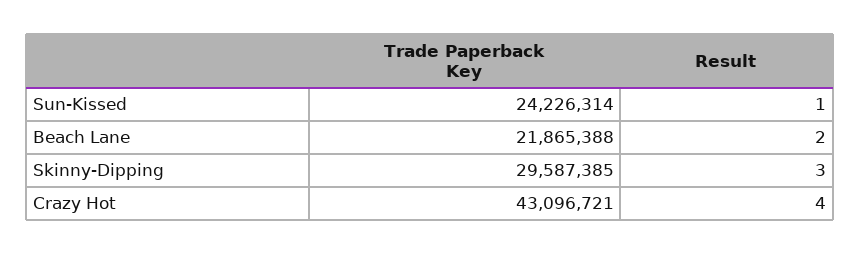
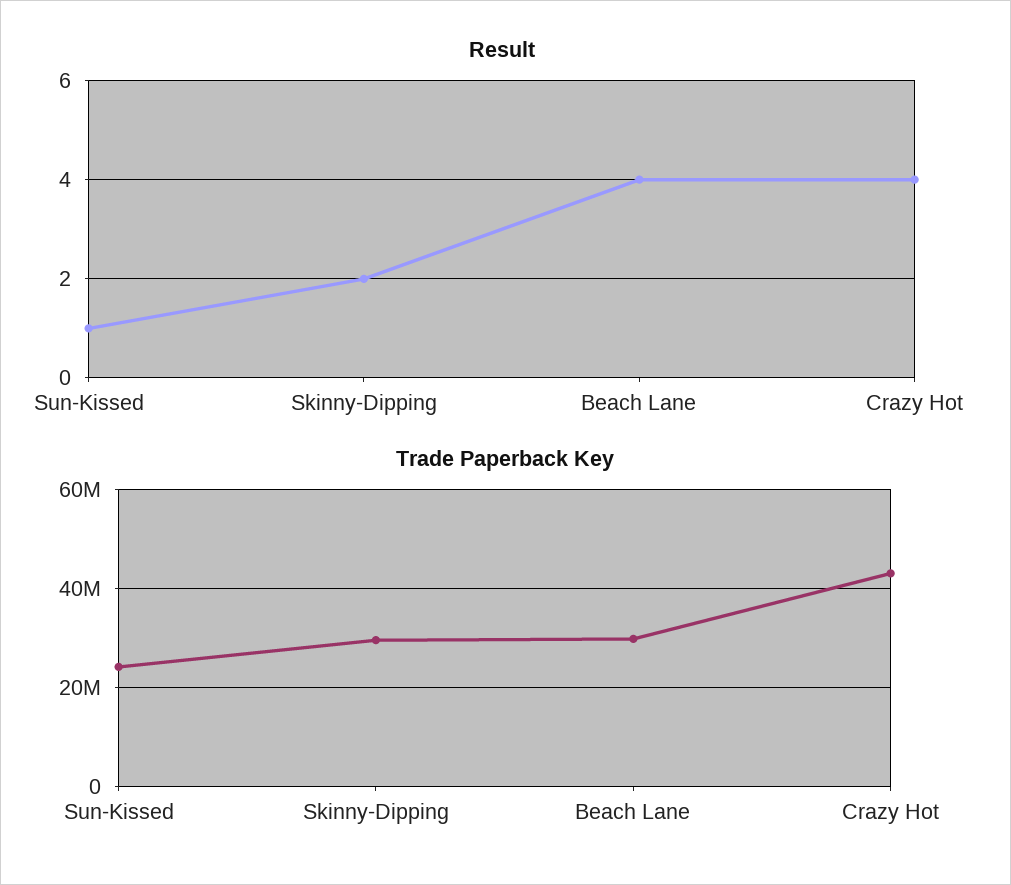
  {
    "Trade Paperback Key": {
      "Sun-Kissed": 24226314,
-     "Beach Lane": 21865388,
+     "Beach Lane": 30000000,
      "Skinny-Dipping": 29587385,
      "Crazy Hot": 43096721
    },
    "Result": {
      "Sun-Kissed": 1,
-     "Beach Lane": 2,
+     "Beach Lane": 4,
-     "Skinny-Dipping": 3,
+     "Skinny-Dipping": 2,
      "Crazy Hot": 4
    }
  }

